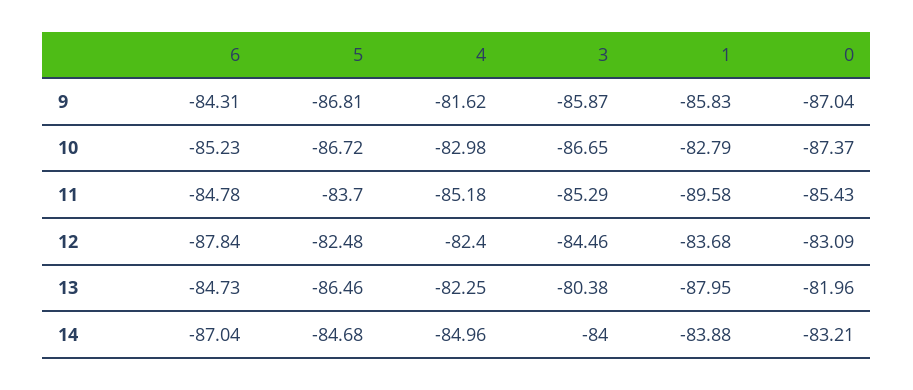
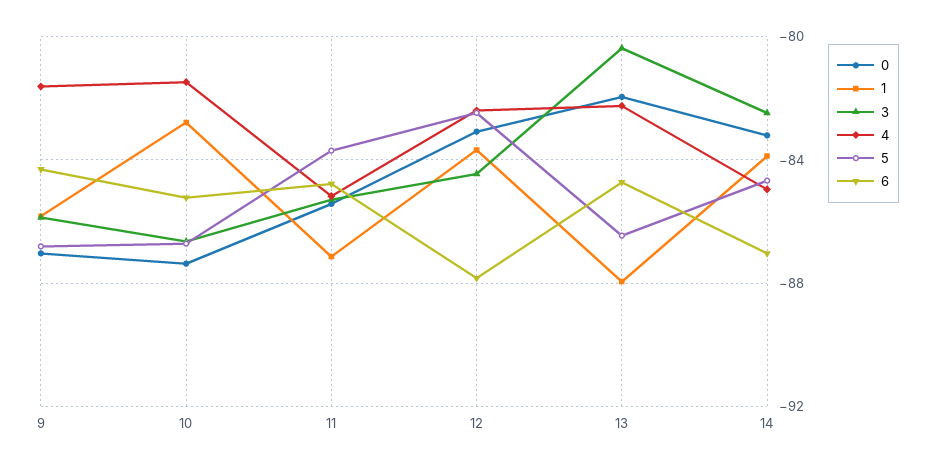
  {
    "6": {
      "9": -84.31,
      "10": -85.23,
      "11": -84.78,
      "12": -87.84,
      "13": -84.73,
      "14": -87.04
    },
    "5": {
      "9": -86.81,
      "10": -86.72,
      "11": -83.7,
      "12": -82.48,
      "13": -86.46,
      "14": -84.68
    },
    "4": {
      "9": -81.62,
-     "10": -82.98,
+     "10": -81.5,
      "11": -85.18,
      "12": -82.4,
      "13": -82.25,
      "14": -84.96
    },
    "3": {
      "9": -85.87,
      "10": -86.65,
      "11": -85.29,
      "12": -84.46,
      "13": -80.38,
-     "14": -84
+     "14": -82.5
    },
    "1": {
      "9": -85.83,
      "10": -82.79,
-     "11": -89.58,
+     "11": -87,
      "12": -83.68,
      "13": -87.95,
      "14": -83.88
    },
    "0": {
      "9": -87.04,
      "10": -87.37,
      "11": -85.43,
      "12": -83.09,
      "13": -81.96,
      "14": -83.21
    }
  }

